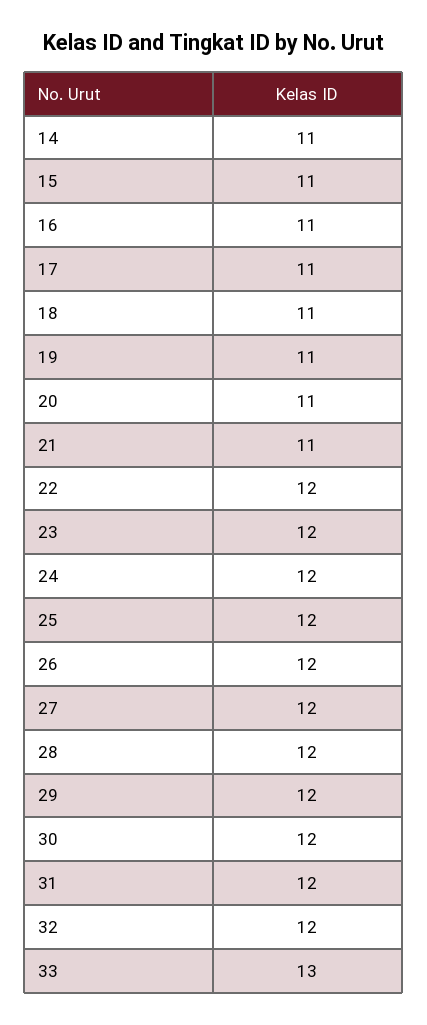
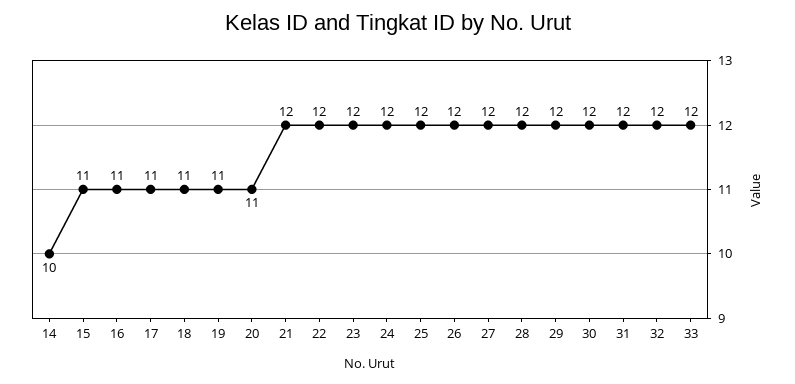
  {
-   "14": 11,
+   "14": 10,
    "15": 11,
    "16": 11,
    "17": 11,
    "18": 11,
    "19": 11,
    "20": 11,
-   "21": 11,
+   "21": 12,
    "22": 12,
    "23": 12,
    "24": 12,
    "25": 12,
    "26": 12,
    "27": 12,
    "28": 12,
    "29": 12,
    "30": 12,
    "31": 12,
    "32": 12,
-   "33": 13
+   "33": 12
  }

